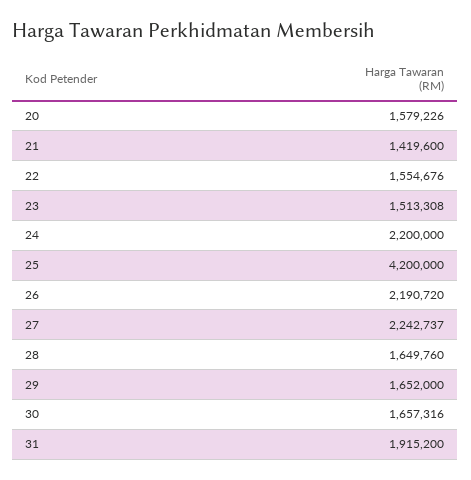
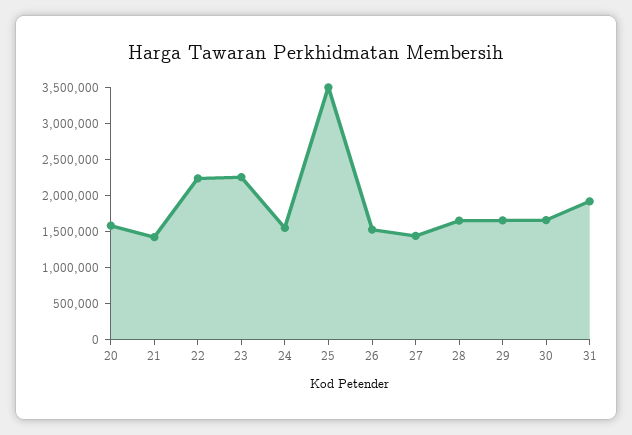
  {
    "20": 1579226,
    "21": 1419600,
-   "22": 1554676,
+   "22": 2250000,
-   "23": 1513308,
+   "23": 2250000,
-   "24": 2200000,
+   "24": 1500000,
-   "25": 4200000,
+   "25": 3500000,
-   "26": 2190720,
+   "26": 1500000,
-   "27": 2242737,
+   "27": 1500000,
    "28": 1649760,
    "29": 1652000,
    "30": 1657316,
    "31": 1915200
  }

